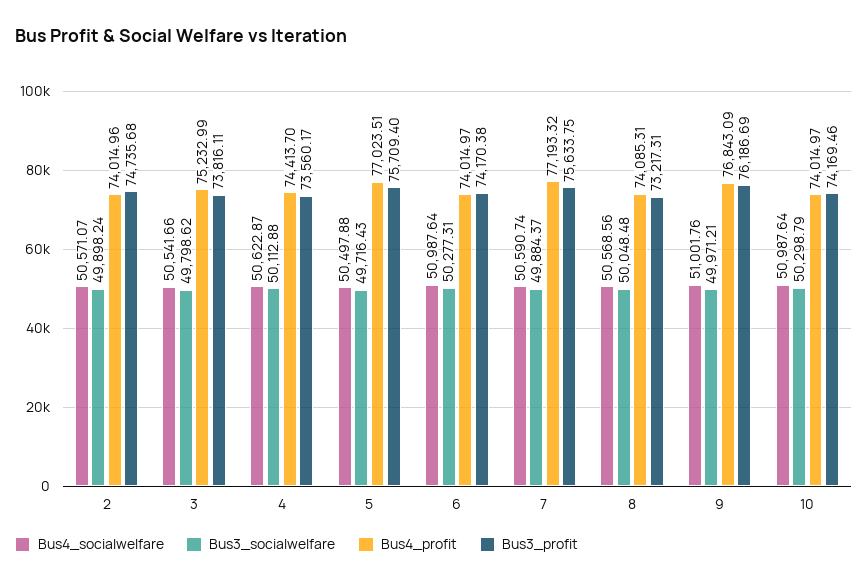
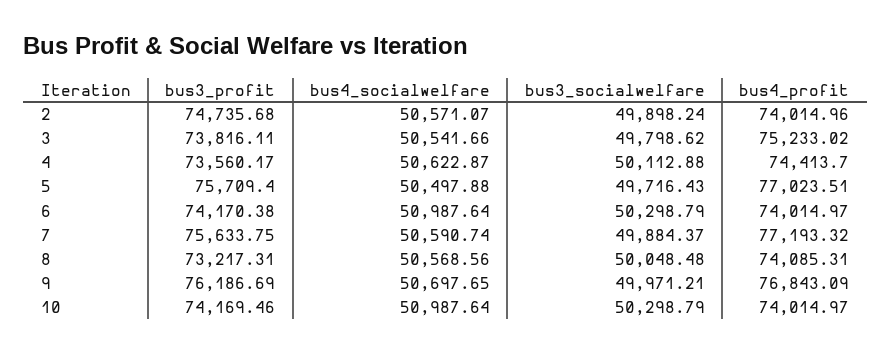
  {
    "Bus4_socialwelfare": {
      "2": 50571.07,
      "3": 50541.66,
      "4": 50622.87,
      "5": 50497.88,
      "6": 50987.64,
      "7": 50590.74,
      "8": 50568.56,
-     "9": 51001.76,
+     "9": 50697.65,
      "10": 50987.64
    },
    "Bus3_socialwelfare": {
      "2": 49898.24,
      "3": 49798.62,
      "4": 50112.88,
      "5": 49716.43,
-     "6": 50277.31,
+     "6": 50298.79,
      "7": 49884.37,
      "8": 50048.48,
      "9": 49971.21,
      "10": 50298.79
    },
    "Bus4_profit": {
      "2": 74014.96,
-     "3": 75232.99,
+     "3": 75233.02,
      "4": 74413.7,
      "5": 77023.51,
      "6": 74014.97,
      "7": 77193.32,
      "8": 74085.31,
      "9": 76843.09,
      "10": 74014.97
    },
    "Bus3_profit": {
      "2": 74735.68,
      "3": 73816.11,
      "4": 73560.17,
      "5": 75709.4,
      "6": 74170.38,
      "7": 75633.75,
      "8": 73217.31,
      "9": 76186.69,
      "10": 74169.46
    }
  }

